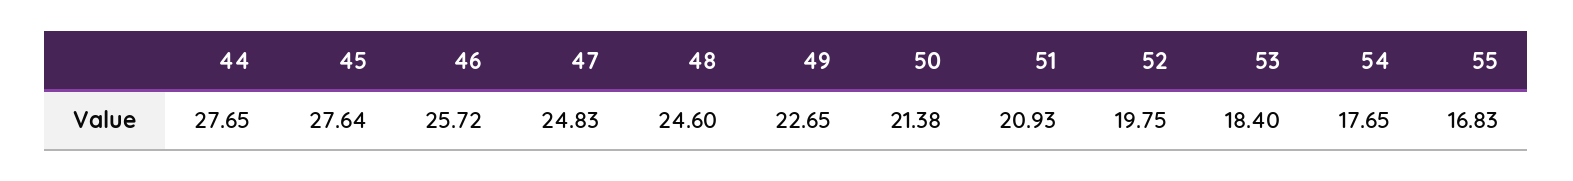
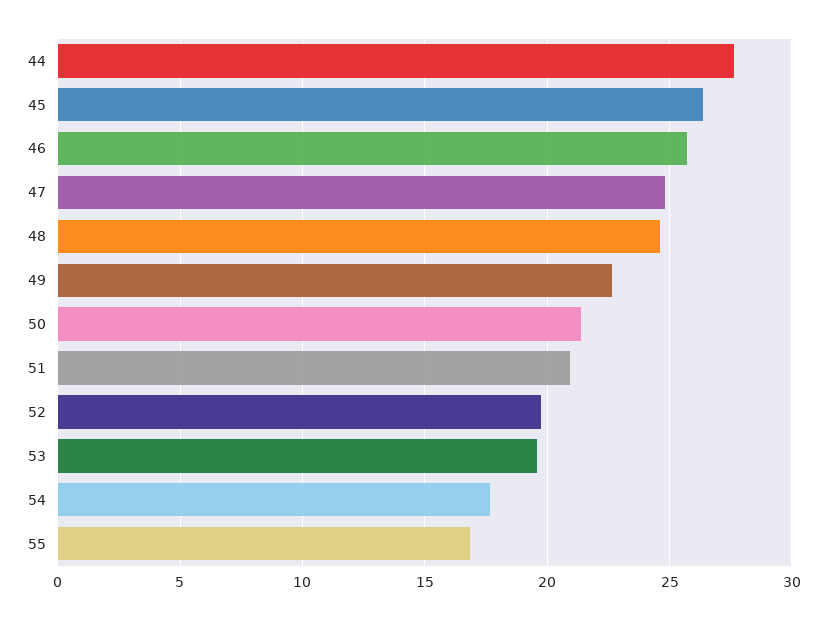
  {
    "44": 27.65,
-   "45": 27.64,
+   "45": 26.5,
    "46": 25.72,
    "47": 24.83,
    "48": 24.6,
    "49": 22.65,
    "50": 21.38,
    "51": 20.93,
    "52": 19.75,
-   "53": 18.4,
+   "53": 19.5,
    "54": 17.65,
    "55": 16.83
  }

